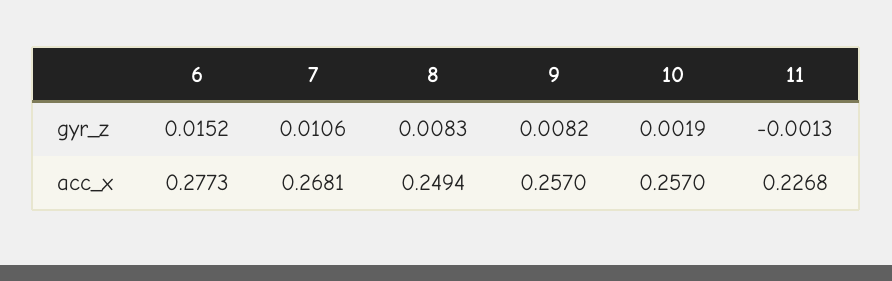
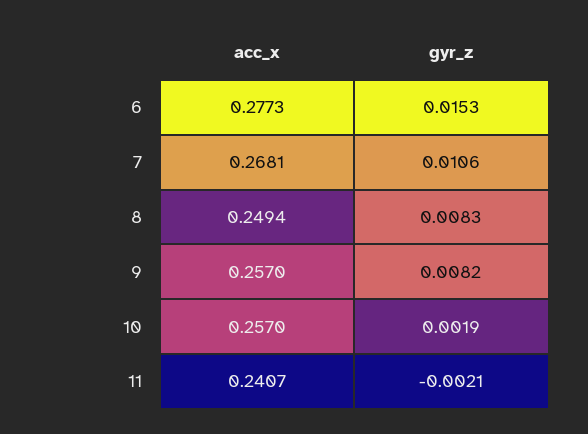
  {
    "6": {
-     "gyr_z": 0.0152,
+     "gyr_z": 0.0153,
      "acc_x": 0.2773
    },
    "7": {
      "gyr_z": 0.0106,
      "acc_x": 0.2681
    },
    "8": {
      "gyr_z": 0.0083,
      "acc_x": 0.2494
    },
    "9": {
      "gyr_z": 0.0082,
      "acc_x": 0.257
    },
    "10": {
      "gyr_z": 0.0019,
      "acc_x": 0.257
    },
    "11": {
-     "gyr_z": -0.0013,
+     "gyr_z": -0.0021,
-     "acc_x": 0.2268
+     "acc_x": 0.2407
    }
  }

